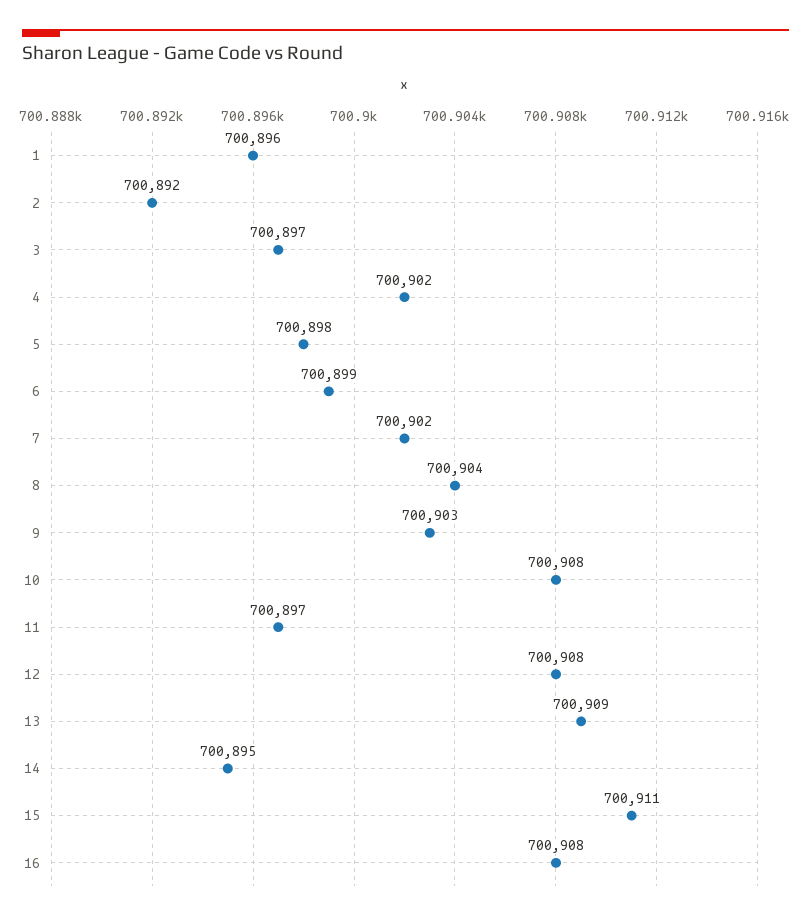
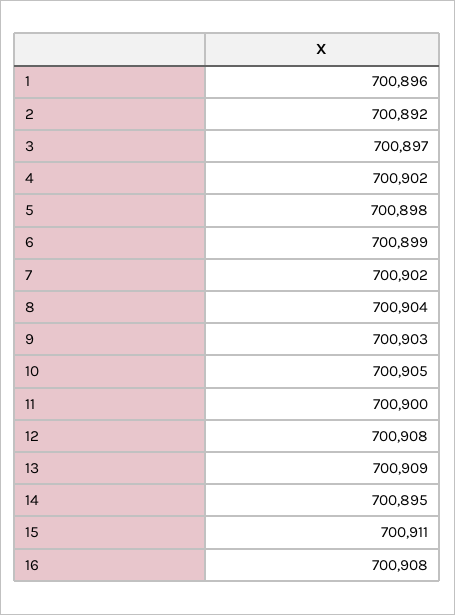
  {
    "1": 700896,
    "2": 700892,
    "3": 700897,
    "4": 700902,
    "5": 700898,
    "6": 700899,
    "7": 700902,
    "8": 700904,
    "9": 700903,
-   "10": 700908,
+   "10": 700905,
-   "11": 700897,
+   "11": 700900,
    "12": 700908,
    "13": 700909,
    "14": 700895,
    "15": 700911,
    "16": 700908
  }

